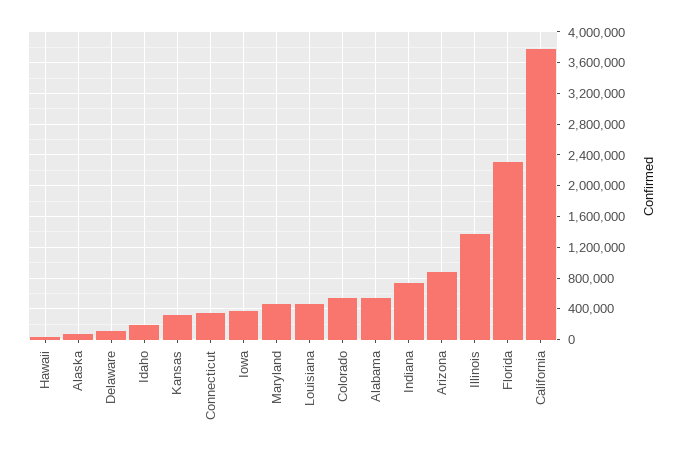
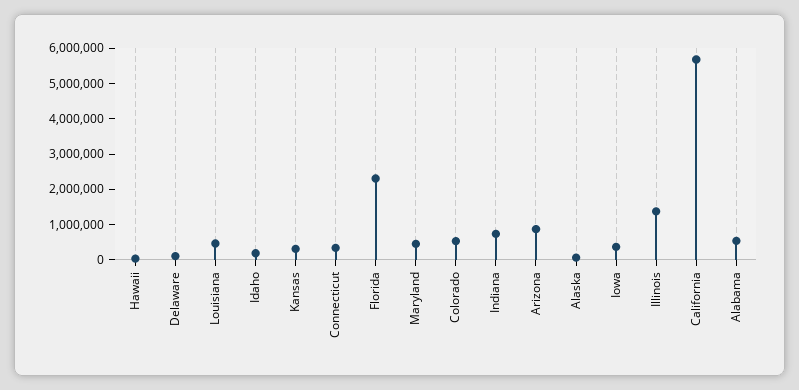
  {
    "Hawaii": 0,
    "Alaska": 100000,
    "Delaware": 100000,
    "Idaho": 200000,
    "Kansas": 300000,
    "Connecticut": 300000,
    "Iowa": 400000,
    "Maryland": 500000,
    "Louisiana": 500000,
    "Colorado": 500000,
    "Alabama": 500000,
    "Indiana": 700000,
    "Arizona": 900000,
    "Illinois": 1400000,
    "Florida": 2300000,
-   "California": 3800000
+   "California": 5750000
  }

